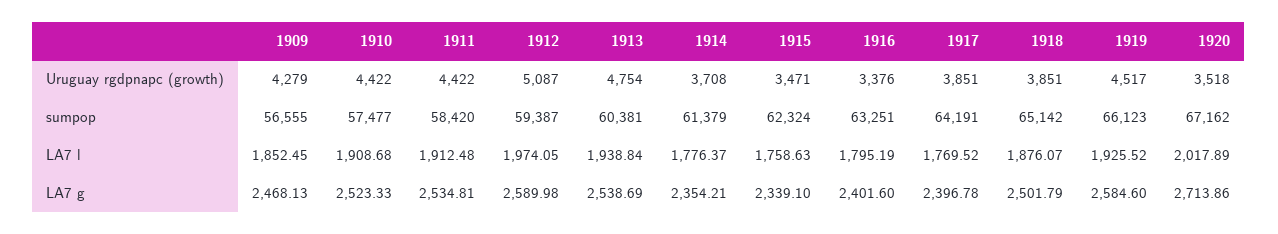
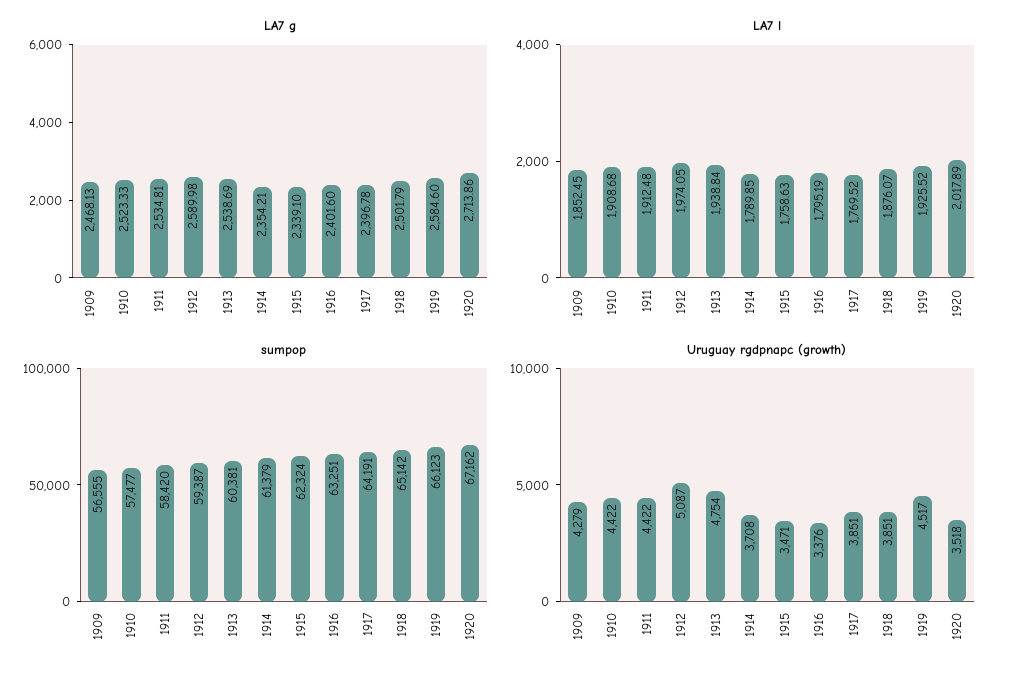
  {
    "Uruguay rgdpnapc (growth)": {
      "1909": 4279,
      "1910": 4422,
      "1911": 4422,
      "1912": 5087,
      "1913": 4754,
      "1914": 3708,
      "1915": 3471,
      "1916": 3376,
      "1917": 3851,
      "1918": 3851,
      "1919": 4517,
      "1920": 3518
    },
    "sumpop": {
      "1909": 56555,
      "1910": 57477,
      "1911": 58420,
      "1912": 59387,
      "1913": 60381,
      "1914": 61379,
      "1915": 62324,
      "1916": 63251,
      "1917": 64191,
      "1918": 65142,
      "1919": 66123,
      "1920": 67162
    },
    "LA7 l": {
      "1909": 1852.45,
      "1910": 1908.68,
      "1911": 1912.48,
      "1912": 1974.05,
      "1913": 1938.84,
-     "1914": 1776.37,
+     "1914": 1789.85,
      "1915": 1758.63,
      "1916": 1795.19,
      "1917": 1769.52,
      "1918": 1876.07,
      "1919": 1925.52,
      "1920": 2017.89
    },
    "LA7 g": {
      "1909": 2468.13,
      "1910": 2523.33,
      "1911": 2534.81,
      "1912": 2589.98,
      "1913": 2538.69,
      "1914": 2354.21,
      "1915": 2339.1,
      "1916": 2401.6,
      "1917": 2396.78,
      "1918": 2501.79,
      "1919": 2584.6,
      "1920": 2713.86
    }
  }

